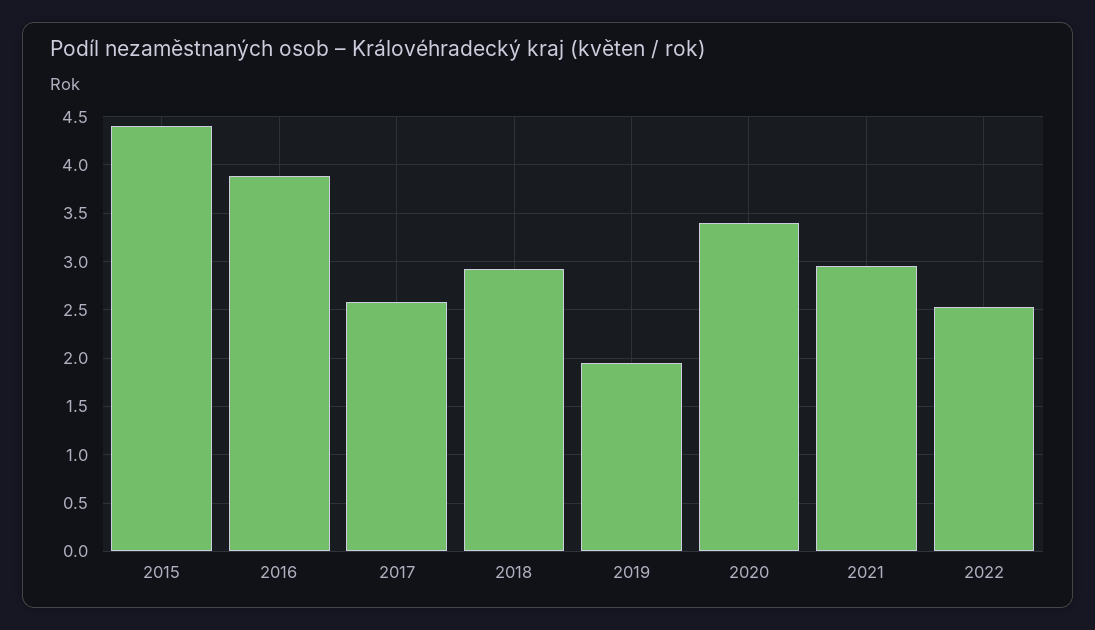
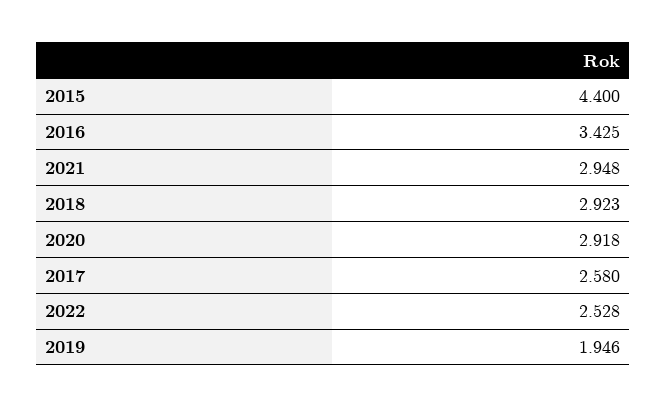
  {
    "2015": 4.4,
-   "2016": 3.9,
+   "2016": 3.425,
    "2017": 2.58,
    "2018": 2.923,
    "2019": 1.946,
-   "2020": 3.4,
+   "2020": 2.918,
    "2021": 2.948,
    "2022": 2.528
  }

